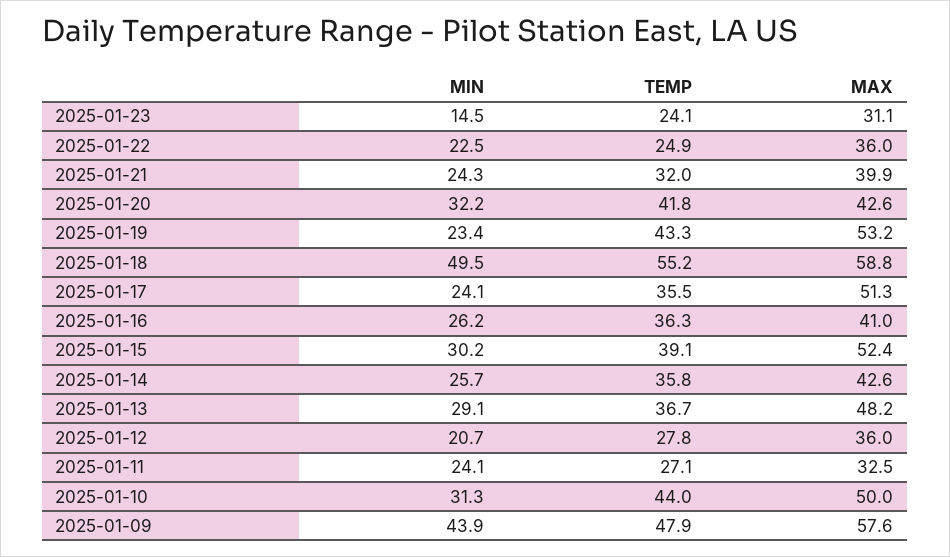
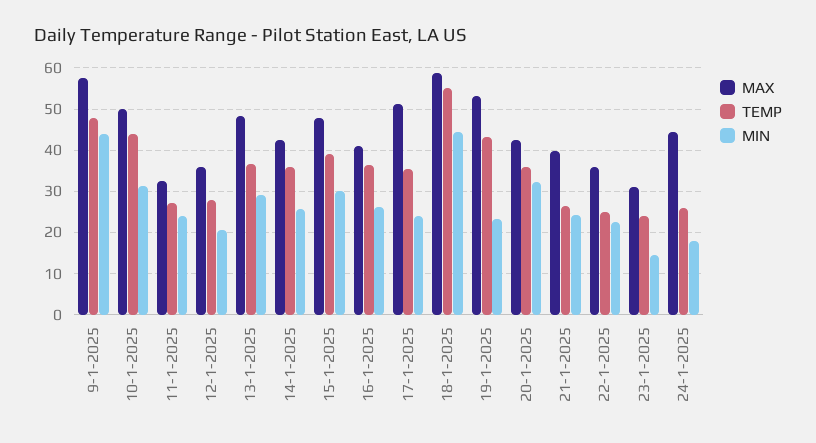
  {
    "MIN": {
      "2025-01-23": 14.5,
      "2025-01-22": 22.5,
      "2025-01-21": 24.3,
      "2025-01-20": 32.2,
      "2025-01-19": 23.4,
-     "2025-01-18": 49.5,
+     "2025-01-18": 44,
      "2025-01-17": 24.1,
      "2025-01-16": 26.2,
      "2025-01-15": 30.2,
      "2025-01-14": 25.7,
      "2025-01-13": 29.1,
      "2025-01-12": 20.7,
      "2025-01-11": 24.1,
      "2025-01-10": 31.3,
-     "2025-01-09": 43.9
+     "2025-01-09": 43.9,
+     "24-1-2025": 18
    },
    "TEMP": {
      "2025-01-23": 24.1,
      "2025-01-22": 24.9,
-     "2025-01-21": 32,
+     "2025-01-21": 26,
-     "2025-01-20": 41.8,
+     "2025-01-20": 36,
      "2025-01-19": 43.3,
      "2025-01-18": 55.2,
      "2025-01-17": 35.5,
      "2025-01-16": 36.3,
      "2025-01-15": 39.1,
      "2025-01-14": 35.8,
      "2025-01-13": 36.7,
      "2025-01-12": 27.8,
      "2025-01-11": 27.1,
      "2025-01-10": 44,
-     "2025-01-09": 47.9
+     "2025-01-09": 47.9,
+     "24-1-2025": 26
    },
    "MAX": {
      "2025-01-23": 31.1,
      "2025-01-22": 36,
      "2025-01-21": 39.9,
      "2025-01-20": 42.6,
      "2025-01-19": 53.2,
      "2025-01-18": 58.8,
      "2025-01-17": 51.3,
      "2025-01-16": 41,
-     "2025-01-15": 52.4,
+     "2025-01-15": 48,
      "2025-01-14": 42.6,
      "2025-01-13": 48.2,
      "2025-01-12": 36,
      "2025-01-11": 32.5,
      "2025-01-10": 50,
-     "2025-01-09": 57.6
+     "2025-01-09": 57.6,
+     "24-1-2025": 44
    }
  }

